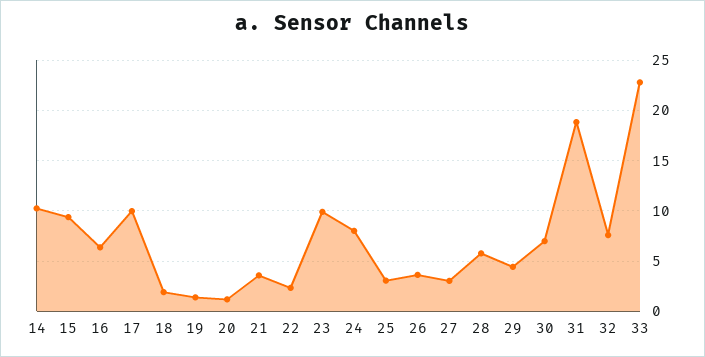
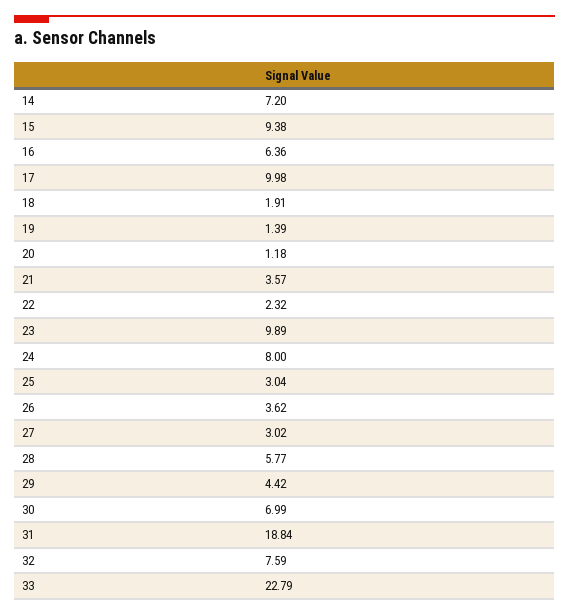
  {
-   "14": 10,
+   "14": 7.2,
    "15": 9.38,
    "16": 6.36,
    "17": 9.98,
    "18": 1.91,
    "19": 1.39,
    "20": 1.18,
    "21": 3.57,
    "22": 2.32,
    "23": 9.89,
    "24": 8,
    "25": 3.04,
    "26": 3.62,
    "27": 3.02,
    "28": 5.77,
    "29": 4.42,
    "30": 6.99,
    "31": 18.84,
    "32": 7.59,
    "33": 22.79
  }

